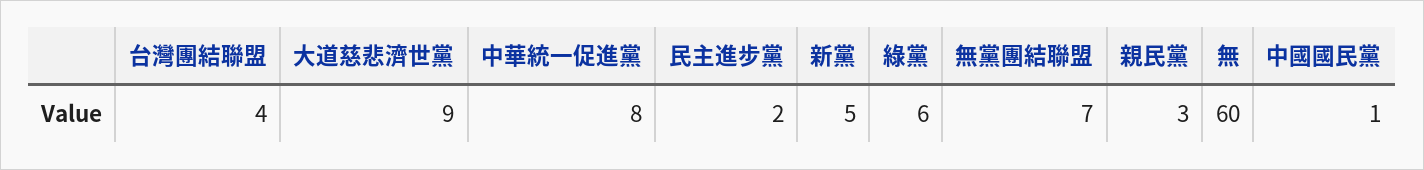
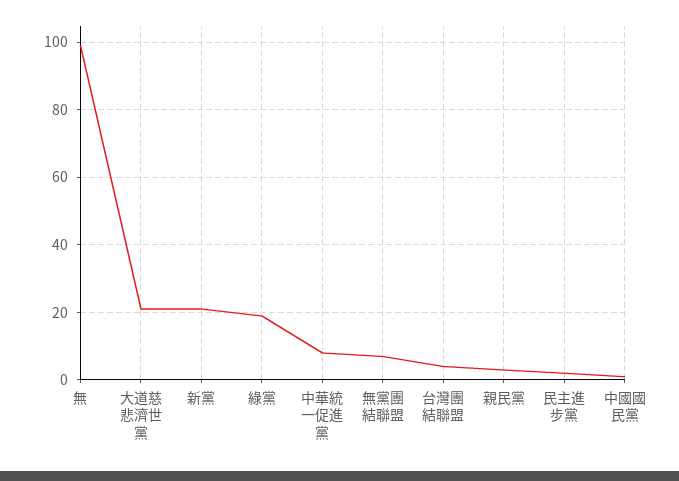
  {
    "台灣團結聯盟": 4,
-   "大道慈悲濟世黨": 9,
+   "大道慈悲濟世黨": 20,
    "中華統一促進黨": 8,
    "民主進步黨": 2,
-   "新黨": 5,
+   "新黨": 20,
-   "綠黨": 6,
+   "綠黨": 20,
    "無黨團結聯盟": 7,
    "親民黨": 3,
-   "無": 60,
+   "無": 100,
    "中國國民黨": 1
  }

